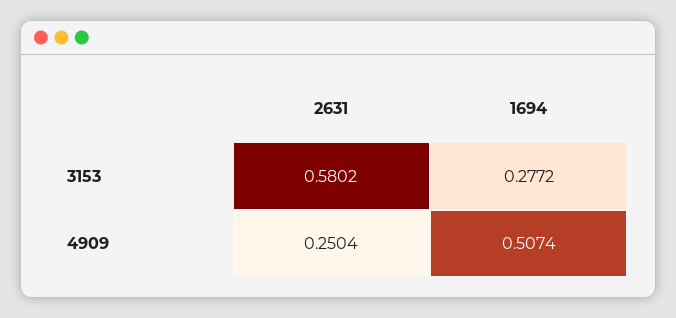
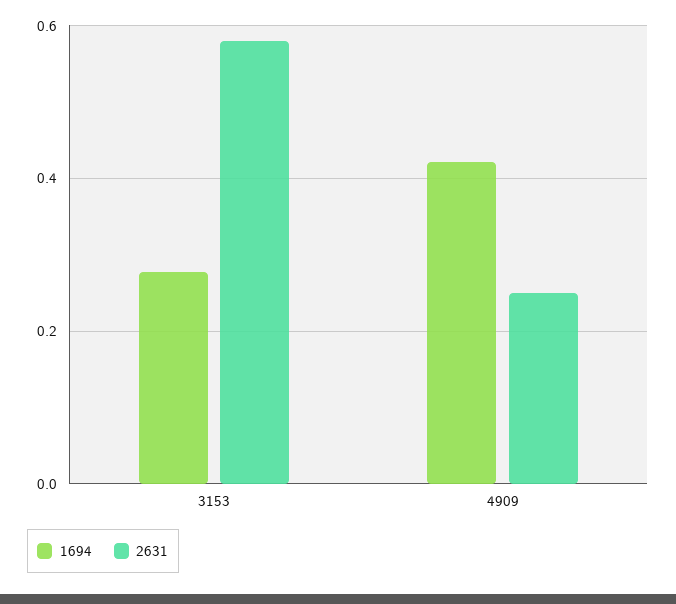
  {
    "2631": {
      "3153": 0.5802,
      "4909": 0.2504
    },
    "1694": {
      "3153": 0.2772,
-     "4909": 0.5074
+     "4909": 0.42
    }
  }

